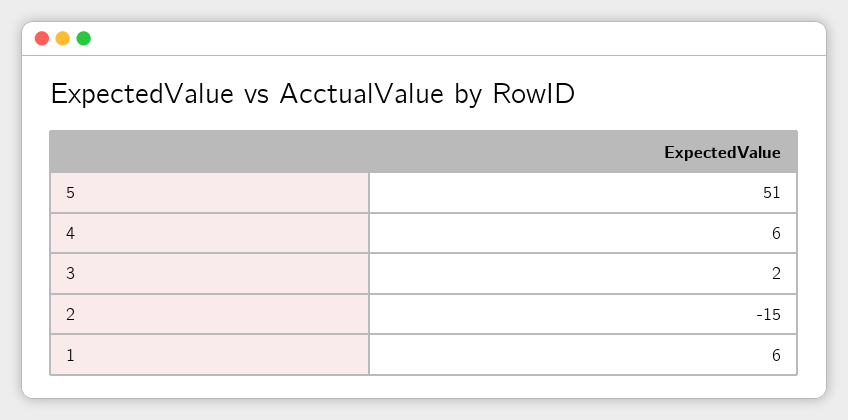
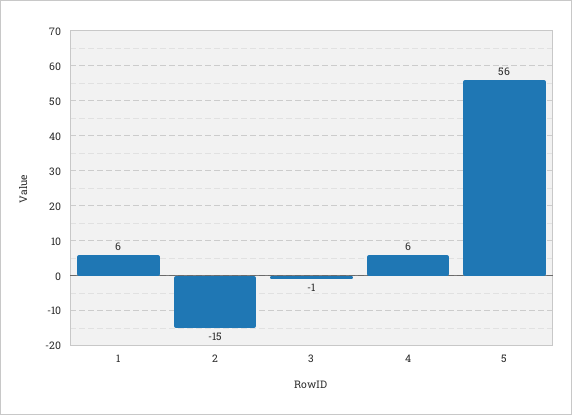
  {
-   "5": 51,
+   "5": 56,
    "4": 6,
-   "3": 2,
+   "3": -1,
    "2": -15,
    "1": 6
  }

